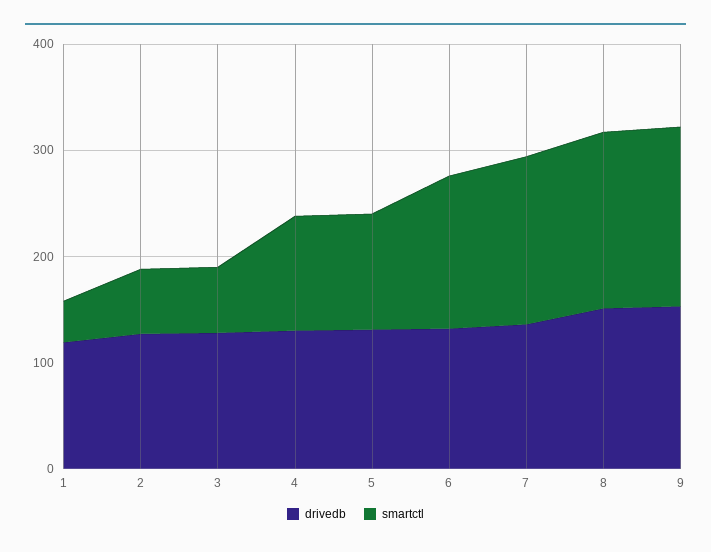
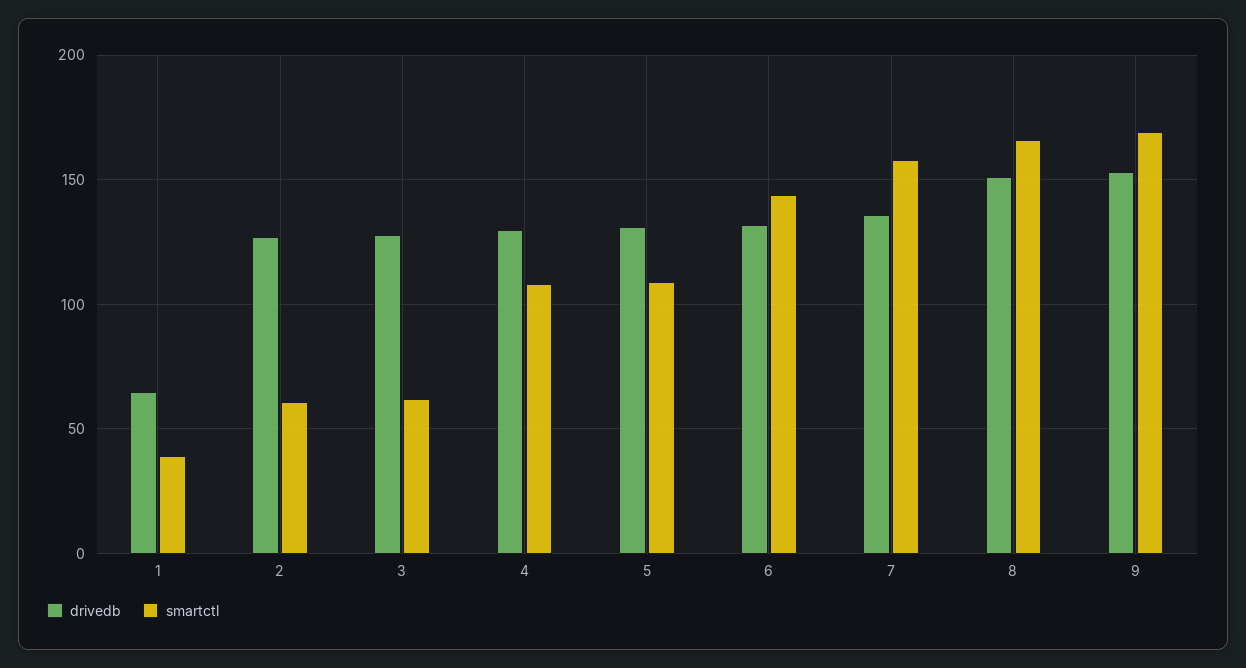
  {
    "drivedb": {
-     "1": 120,
+     "1": 65,
      "2": 125,
      "3": 130,
      "4": 130,
      "5": 130,
      "6": 130,
      "7": 135,
      "8": 150,
      "9": 155
    },
    "smartctl": {
      "1": 40,
      "2": 60,
      "3": 60,
      "4": 110,
      "5": 110,
      "6": 145,
      "7": 160,
      "8": 165,
      "9": 170
    }
  }

